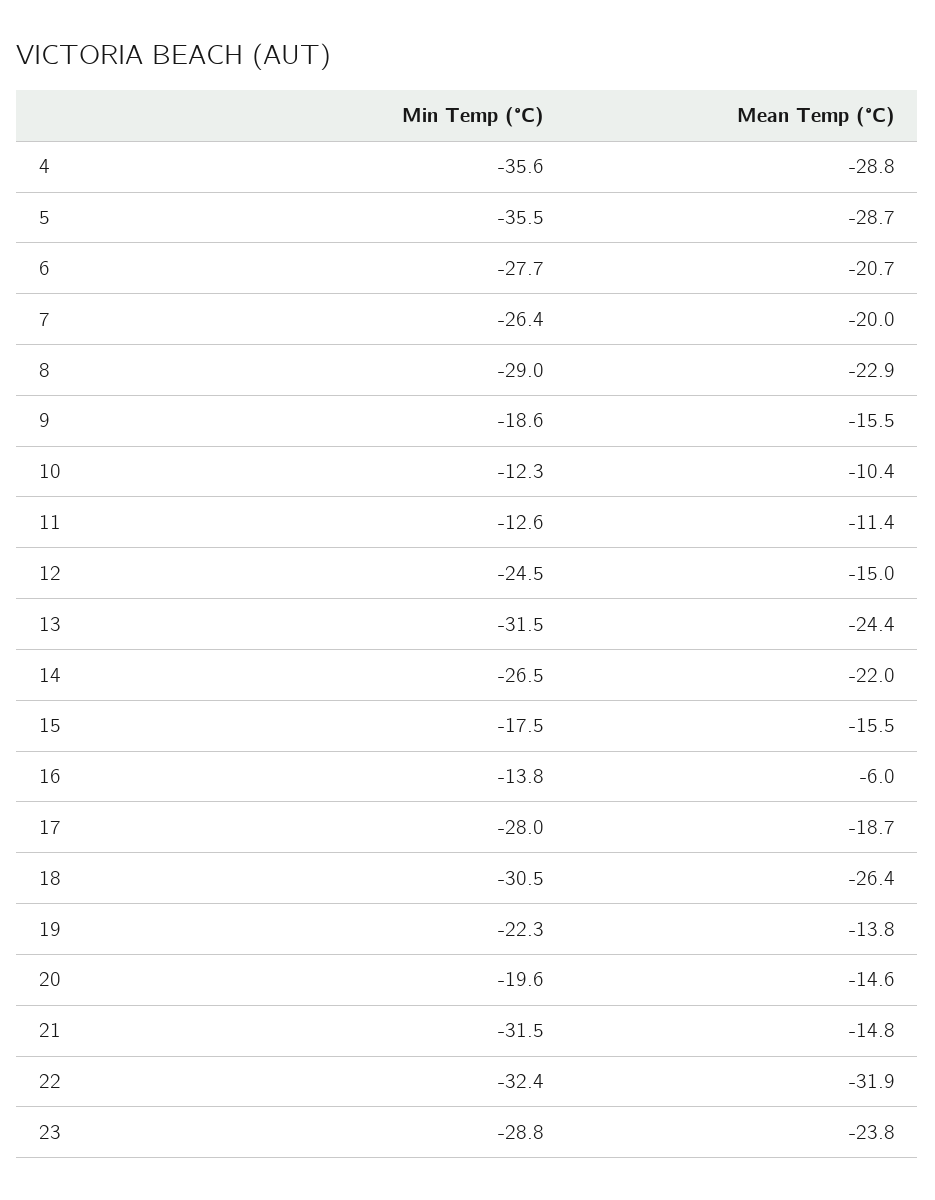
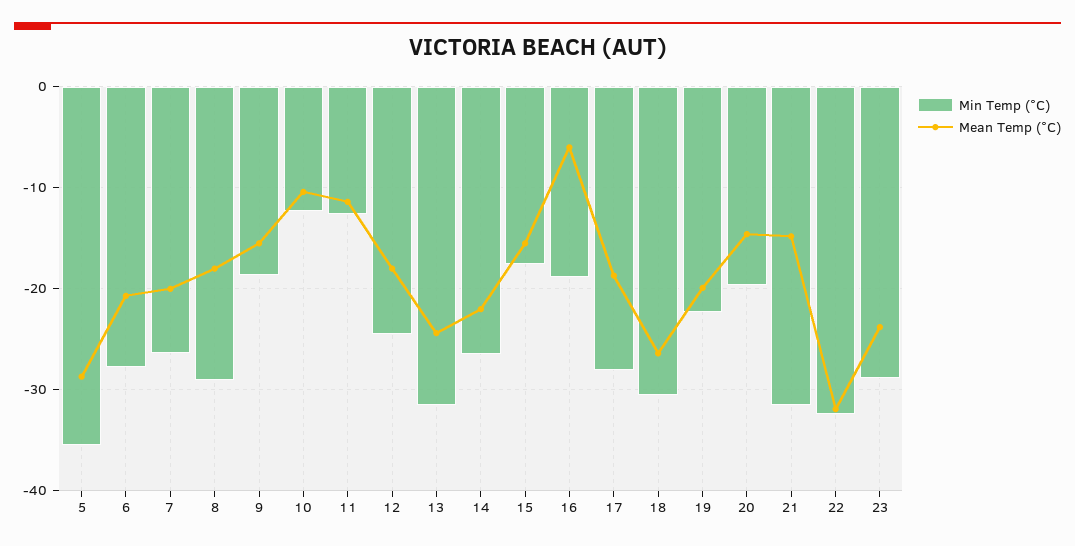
  {
    "Min Temp (°C)": {
-     "4": -35.6,
      "5": -35.5,
      "6": -27.7,
      "7": -26.4,
      "8": -29,
      "9": -18.6,
      "10": -12.3,
      "11": -12.6,
      "12": -24.5,
      "13": -31.5,
      "14": -26.5,
      "15": -17.5,
-     "16": -13.8,
+     "16": -19,
      "17": -28,
      "18": -30.5,
      "19": -22.3,
      "20": -19.6,
      "21": -31.5,
      "22": -32.4,
      "23": -28.8
    },
    "Mean Temp (°C)": {
-     "4": -28.8,
      "5": -28.7,
      "6": -20.7,
      "7": -20,
-     "8": -22.9,
+     "8": -18,
      "9": -15.5,
      "10": -10.4,
      "11": -11.4,
-     "12": -15,
+     "12": -18,
      "13": -24.4,
      "14": -22,
      "15": -15.5,
      "16": -6,
      "17": -18.7,
      "18": -26.4,
-     "19": -13.8,
+     "19": -20,
      "20": -14.6,
      "21": -14.8,
      "22": -31.9,
      "23": -23.8
    }
  }

